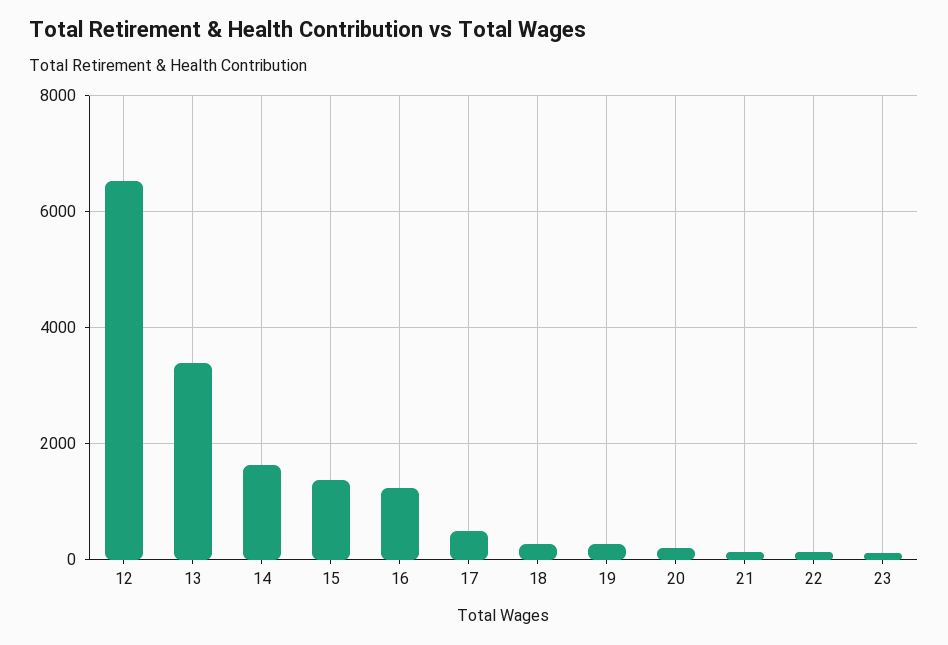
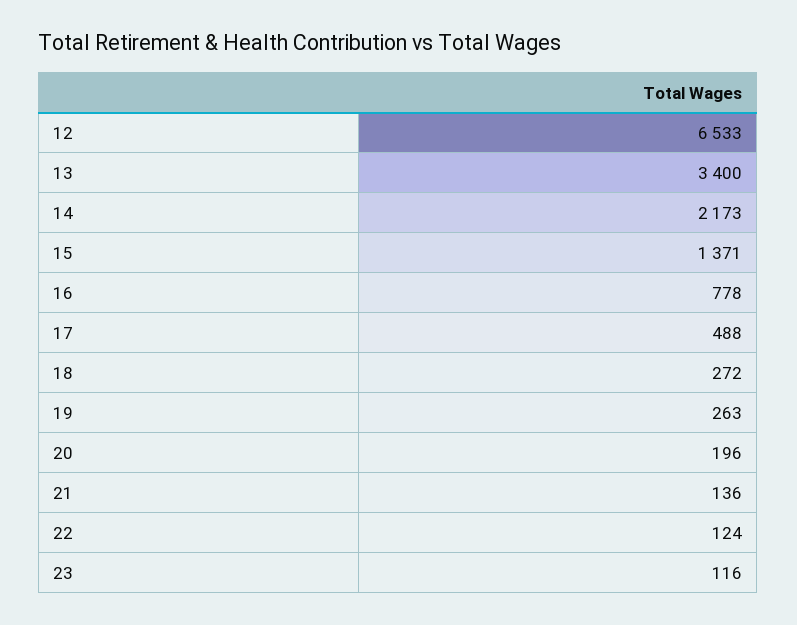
  {
    "12": 6533,
    "13": 3400,
-   "14": 1600,
+   "14": 2173,
    "15": 1371,
-   "16": 1200,
+   "16": 778,
    "17": 488,
    "18": 272,
    "19": 263,
    "20": 196,
    "21": 136,
    "22": 124,
    "23": 116
  }

